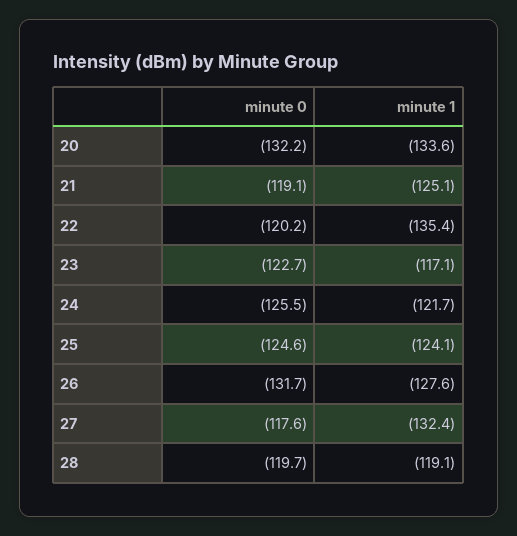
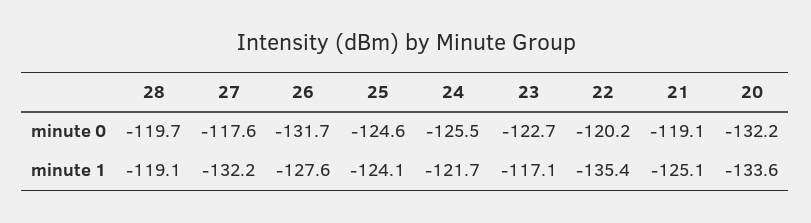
  {
    "minute 0": {
      "20": -132.2,
      "21": -119.1,
      "22": -120.2,
      "23": -122.7,
      "24": -125.5,
      "25": -124.6,
      "26": -131.7,
      "27": -117.6,
      "28": -119.7
    },
    "minute 1": {
      "20": -133.6,
      "21": -125.1,
      "22": -135.4,
      "23": -117.1,
      "24": -121.7,
      "25": -124.1,
      "26": -127.6,
-     "27": -132.4,
+     "27": -132.2,
      "28": -119.1
    }
  }

